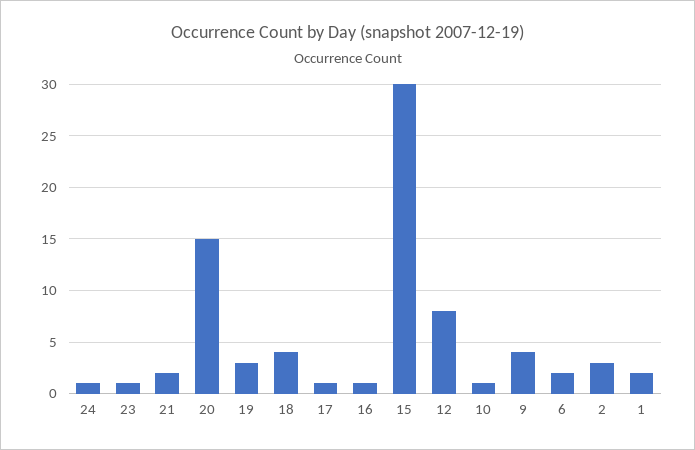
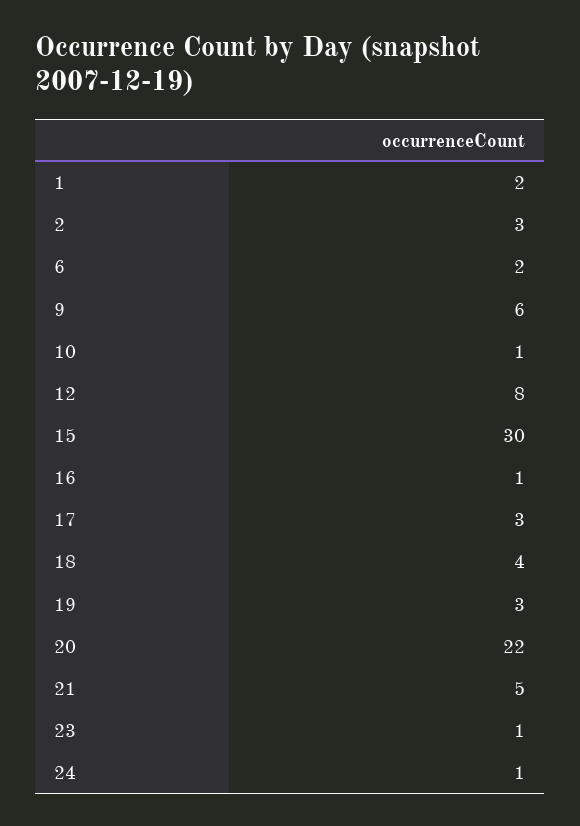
  {
    "24": 1,
    "23": 1,
-   "21": 2,
+   "21": 5,
-   "20": 15,
+   "20": 22,
    "19": 3,
    "18": 4,
-   "17": 1,
+   "17": 3,
    "16": 1,
    "15": 30,
    "12": 8,
    "10": 1,
-   "9": 4,
+   "9": 6,
    "6": 2,
    "2": 3,
    "1": 2
  }

